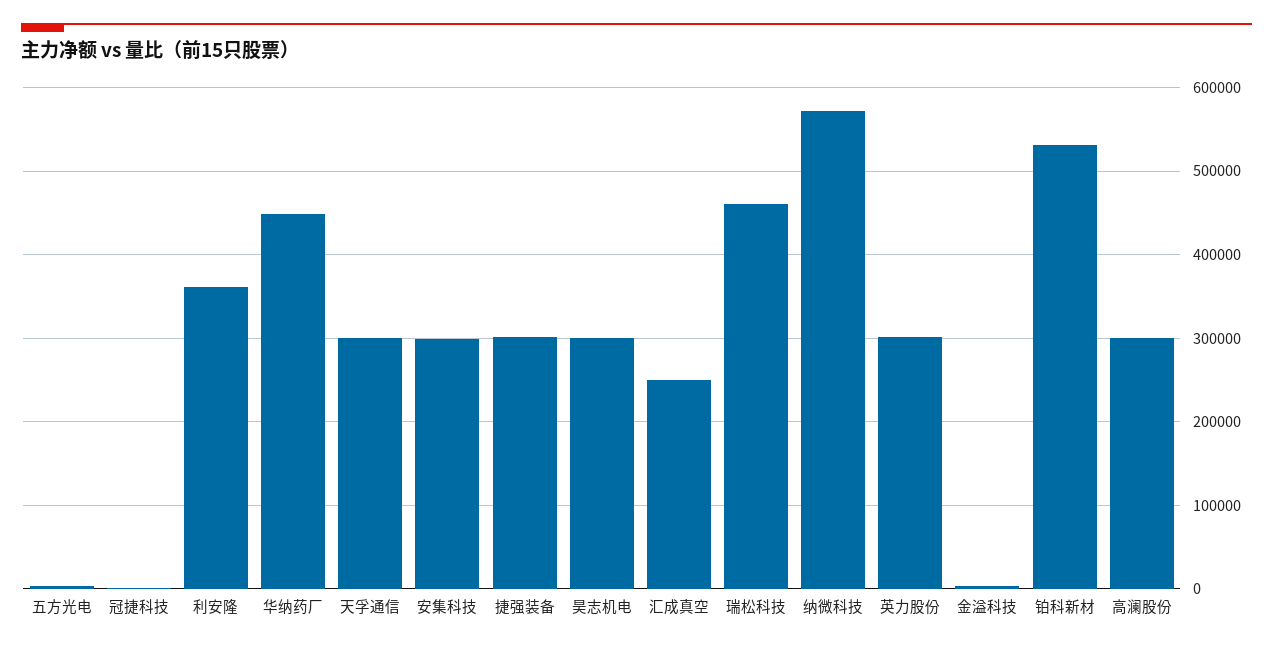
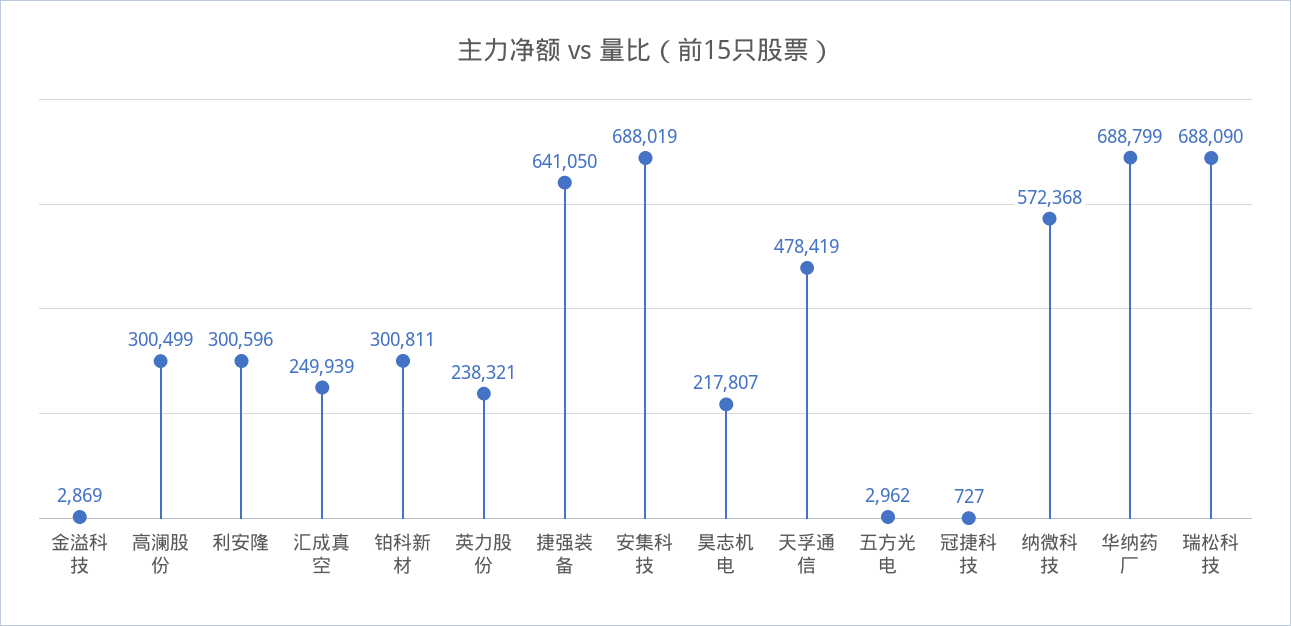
  {
    "五方光电": 2962,
    "冠捷科技": 727,
-   "利安隆": 360000,
+   "利安隆": 300596,
-   "华纳药厂": 450000,
+   "华纳药厂": 688799,
-   "天孚通信": 300000,
+   "天孚通信": 478419,
-   "安集科技": 300000,
+   "安集科技": 688019,
-   "捷强装备": 300000,
+   "捷强装备": 641050,
-   "昊志机电": 300000,
+   "昊志机电": 217807,
    "汇成真空": 249939,
-   "瑞松科技": 460000,
+   "瑞松科技": 688090,
    "纳微科技": 572368,
-   "英力股份": 300000,
+   "英力股份": 238321,
    "金溢科技": 2869,
-   "铂科新材": 530000,
+   "铂科新材": 300811,
    "高澜股份": 300499
  }

